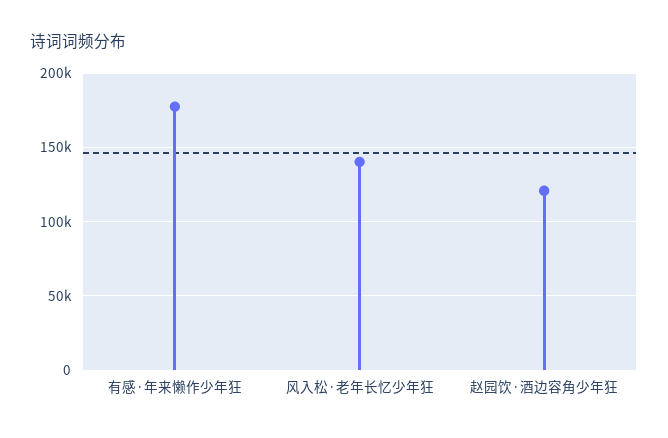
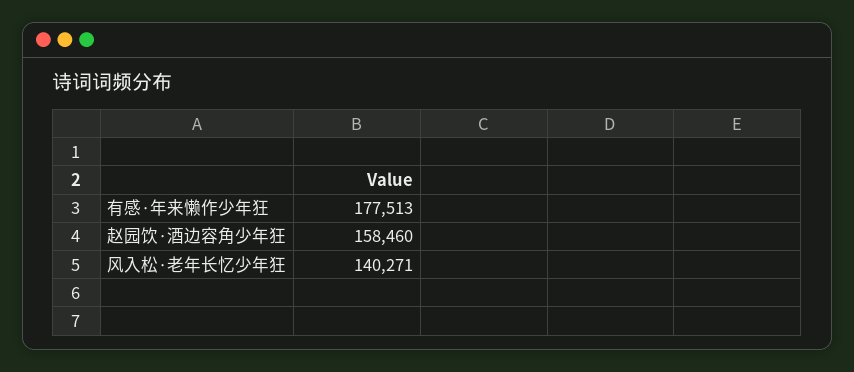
  {
    "有感·年来懒作少年狂": 177513,
    "风入松·老年长忆少年狂": 140271,
-   "赵园饮·酒边容角少年狂": 120000
+   "赵园饮·酒边容角少年狂": 158460
  }

